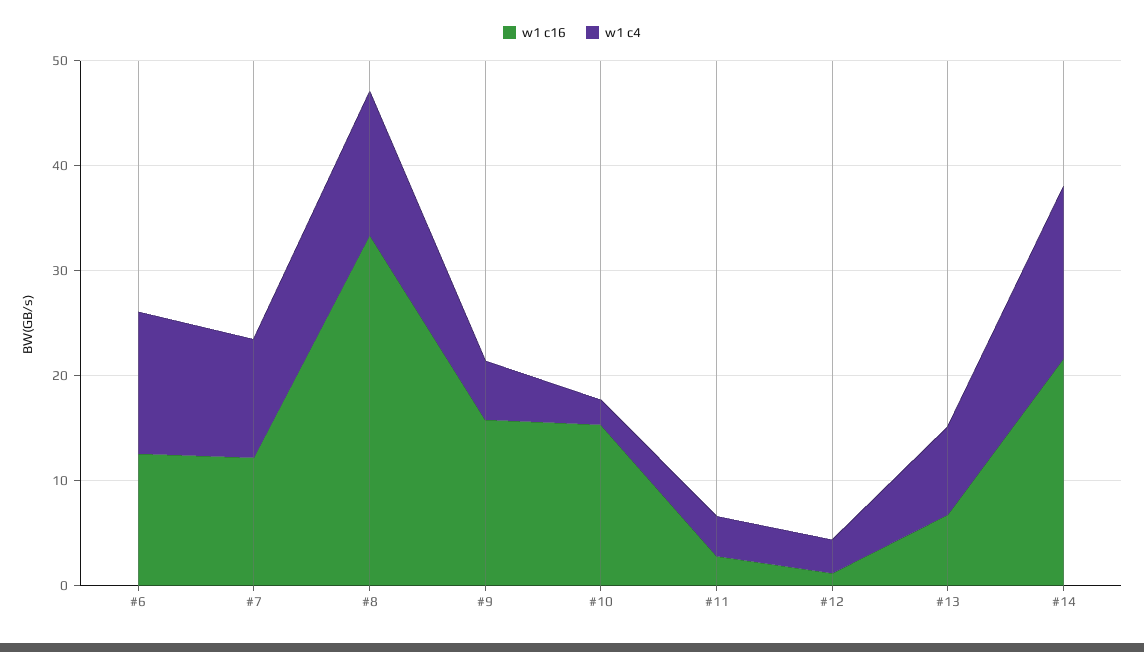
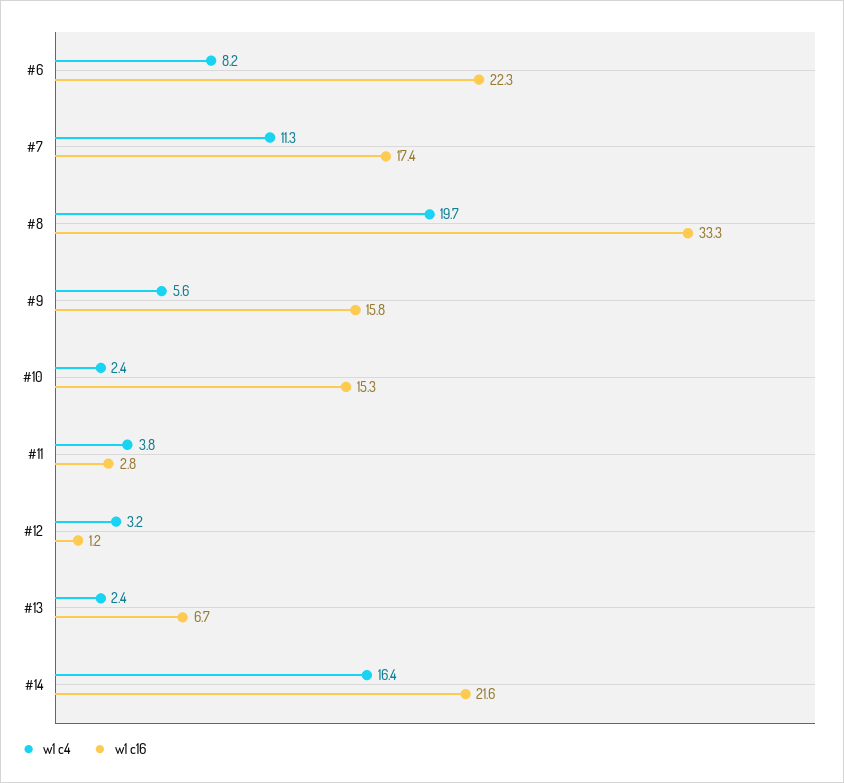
  {
    "w1 c16": {
-     "#6": 12,
+     "#6": 22.3,
-     "#7": 12,
+     "#7": 17.4,
      "#8": 33.3,
      "#9": 15.8,
      "#10": 15.3,
      "#11": 2.8,
      "#12": 1.2,
      "#13": 6.7,
      "#14": 21.6
    },
    "w1 c4": {
-     "#6": 14,
+     "#6": 8.2,
      "#7": 11.3,
-     "#8": 14,
+     "#8": 19.7,
      "#9": 5.6,
      "#10": 2.4,
      "#11": 3.8,
      "#12": 3.2,
-     "#13": 8,
+     "#13": 2.4,
      "#14": 16.4
    }
  }

